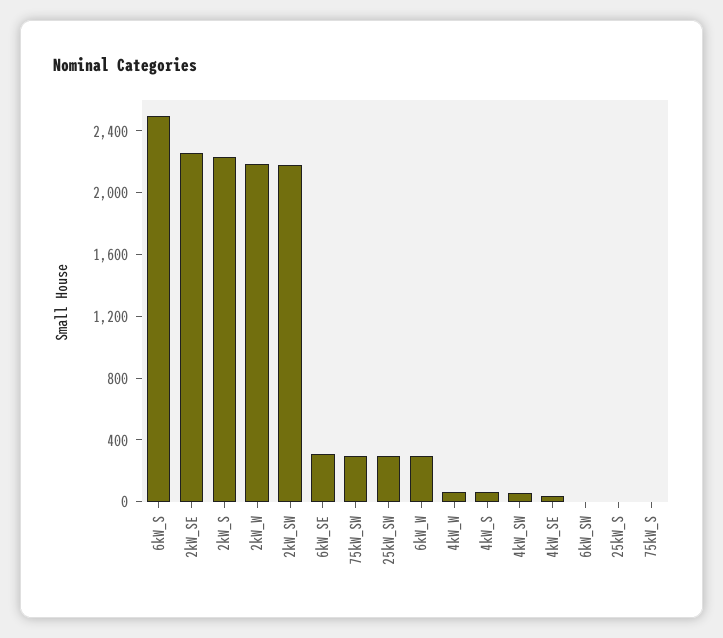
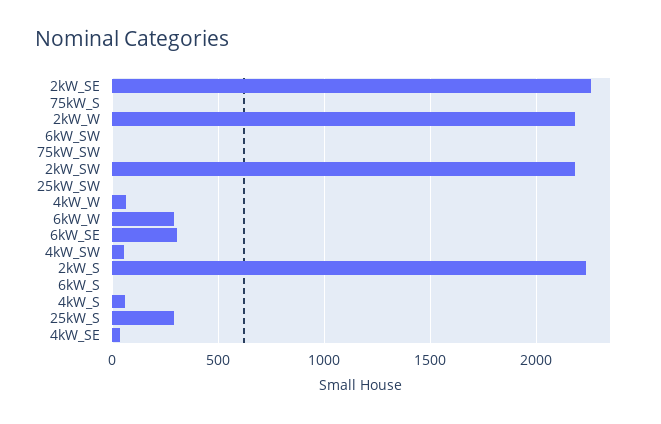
  {
-   "6kW_S": 2500,
+   "6kW_S": 0,
    "2kW_SE": 2250,
    "2kW_S": 2250,
    "2kW_W": 2200,
    "2kW_SW": 2200,
    "6kW_SE": 300,
-   "75kW_SW": 300,
+   "75kW_SW": 0,
-   "25kW_SW": 300,
+   "25kW_SW": 0,
    "6kW_W": 300,
    "4kW_W": 50,
    "4kW_S": 50,
    "4kW_SW": 50,
    "4kW_SE": 50,
    "6kW_SW": 0,
-   "25kW_S": 0,
+   "25kW_S": 300,
    "75kW_S": 0
  }

